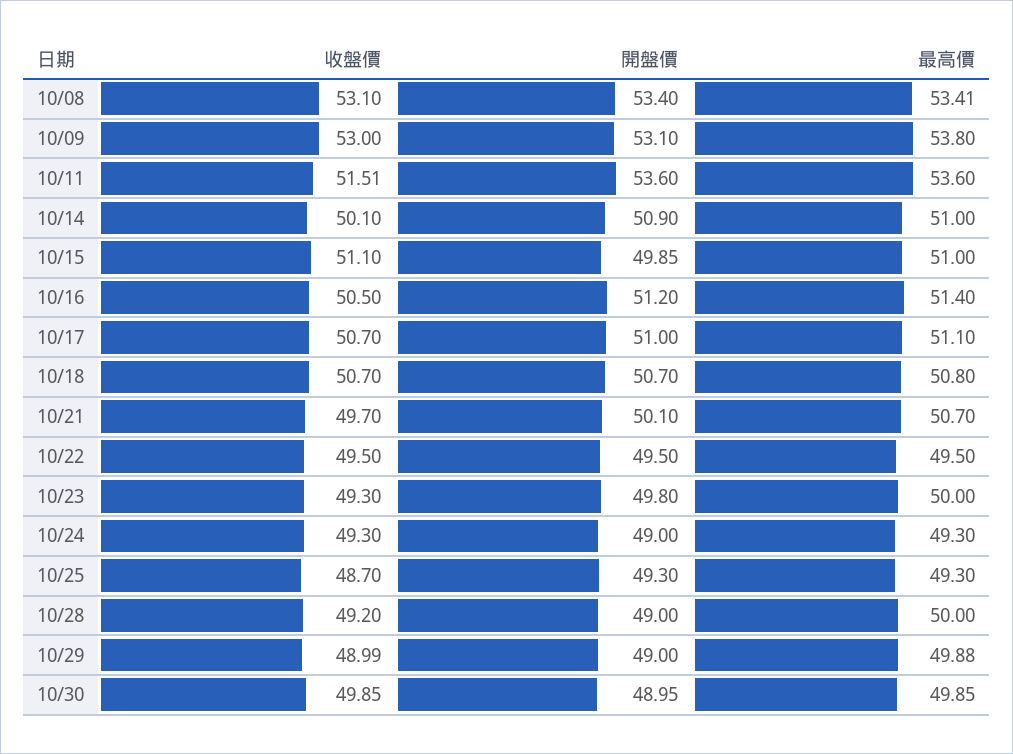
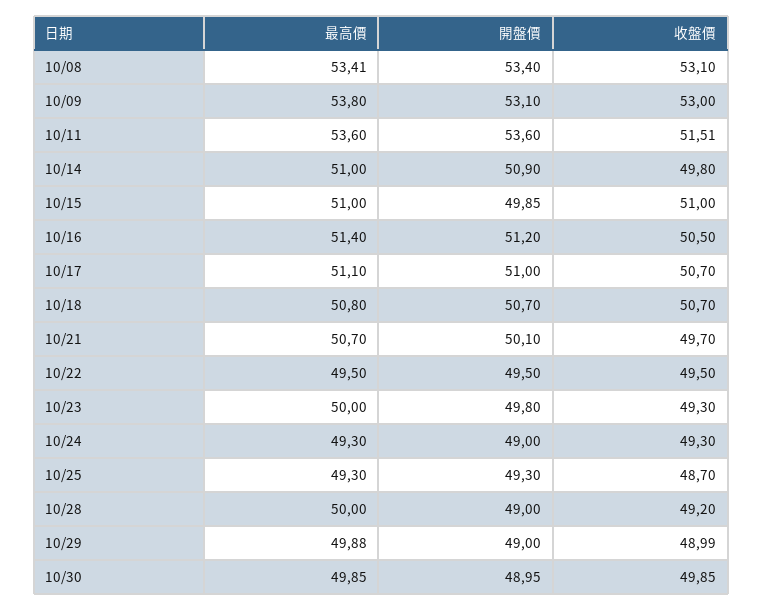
  {
    "收盤價": {
      "10/08": 53.1,
      "10/09": 53,
      "10/11": 51.51,
-     "10/14": 50.1,
+     "10/14": 49.8,
-     "10/15": 51.1,
+     "10/15": 51,
      "10/16": 50.5,
      "10/17": 50.7,
      "10/18": 50.7,
      "10/21": 49.7,
      "10/22": 49.5,
      "10/23": 49.3,
      "10/24": 49.3,
      "10/25": 48.7,
      "10/28": 49.2,
      "10/29": 48.99,
      "10/30": 49.85
    },
    "開盤價": {
      "10/08": 53.4,
      "10/09": 53.1,
      "10/11": 53.6,
      "10/14": 50.9,
      "10/15": 49.85,
      "10/16": 51.2,
      "10/17": 51,
      "10/18": 50.7,
      "10/21": 50.1,
      "10/22": 49.5,
      "10/23": 49.8,
      "10/24": 49,
      "10/25": 49.3,
      "10/28": 49,
      "10/29": 49,
      "10/30": 48.95
    },
    "最高價": {
      "10/08": 53.41,
      "10/09": 53.8,
      "10/11": 53.6,
      "10/14": 51,
      "10/15": 51,
      "10/16": 51.4,
      "10/17": 51.1,
      "10/18": 50.8,
      "10/21": 50.7,
      "10/22": 49.5,
      "10/23": 50,
      "10/24": 49.3,
      "10/25": 49.3,
      "10/28": 50,
      "10/29": 49.88,
      "10/30": 49.85
    }
  }

